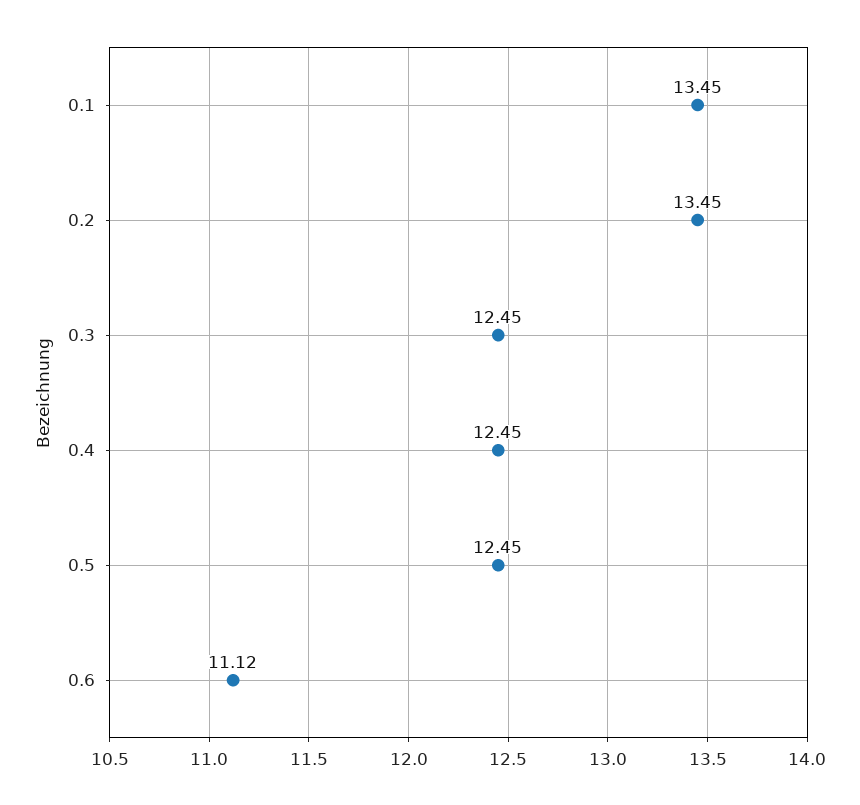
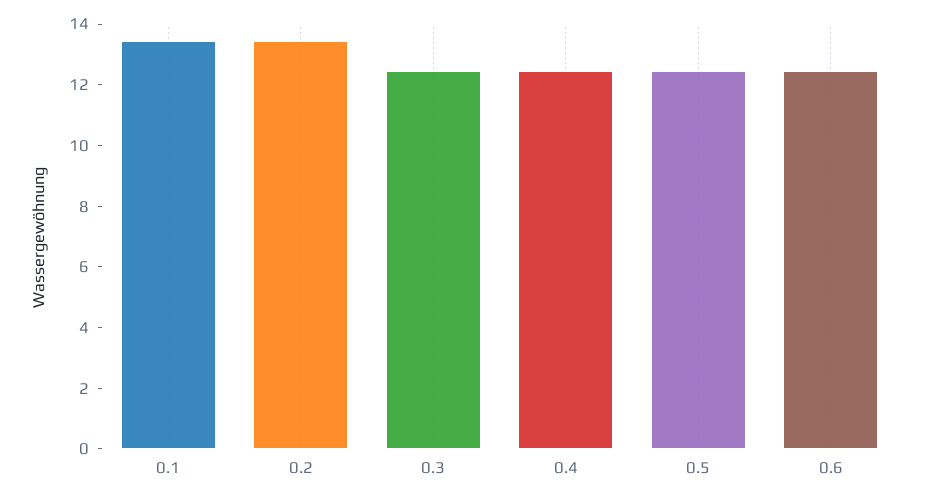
  {
    "0.1": 13.45,
    "0.2": 13.45,
    "0.3": 12.45,
    "0.4": 12.45,
    "0.5": 12.45,
-   "0.6": 11.12
+   "0.6": 12.5
  }

